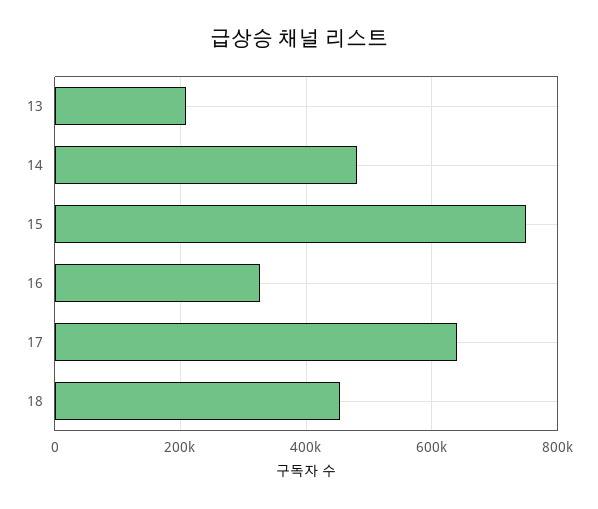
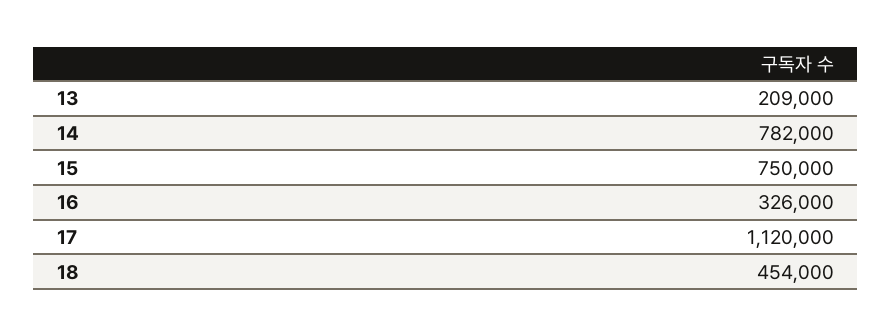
  {
    "13": 209000,
-   "14": 480000,
+   "14": 782000,
    "15": 750000,
    "16": 326000,
-   "17": 640000,
+   "17": 1120000,
    "18": 454000
  }

